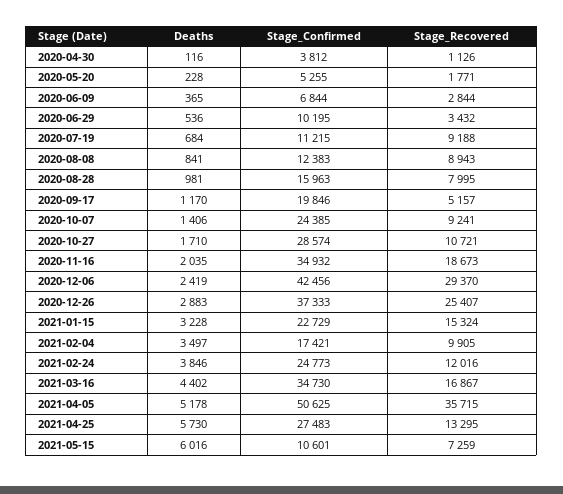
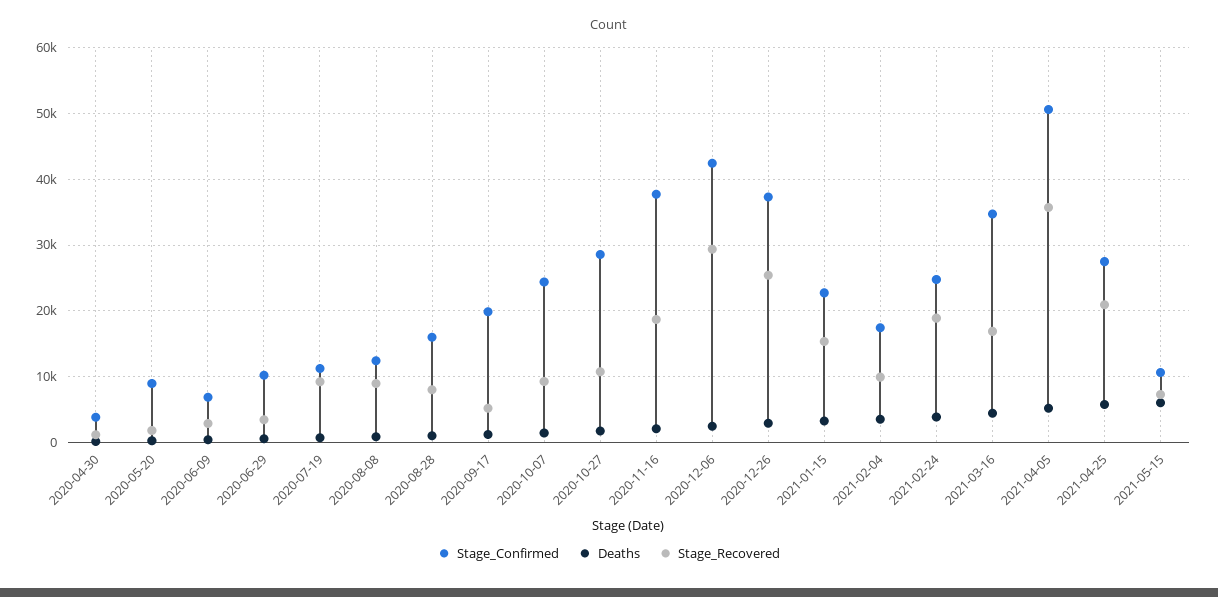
  {
    "Deaths": {
      "2020-04-30": 116,
      "2020-05-20": 228,
      "2020-06-09": 365,
      "2020-06-29": 536,
      "2020-07-19": 684,
      "2020-08-08": 841,
      "2020-08-28": 981,
      "2020-09-17": 1170,
      "2020-10-07": 1406,
      "2020-10-27": 1710,
      "2020-11-16": 2035,
      "2020-12-06": 2419,
      "2020-12-26": 2883,
      "2021-01-15": 3228,
      "2021-02-04": 3497,
      "2021-02-24": 3846,
      "2021-03-16": 4402,
      "2021-04-05": 5178,
      "2021-04-25": 5730,
      "2021-05-15": 6016
    },
    "Stage_Confirmed": {
      "2020-04-30": 3812,
-     "2020-05-20": 5255,
+     "2020-05-20": 9000,
      "2020-06-09": 6844,
      "2020-06-29": 10195,
      "2020-07-19": 11215,
      "2020-08-08": 12383,
      "2020-08-28": 15963,
      "2020-09-17": 19846,
      "2020-10-07": 24385,
      "2020-10-27": 28574,
-     "2020-11-16": 34932,
+     "2020-11-16": 38000,
      "2020-12-06": 42456,
      "2020-12-26": 37333,
      "2021-01-15": 22729,
      "2021-02-04": 17421,
      "2021-02-24": 24773,
      "2021-03-16": 34730,
      "2021-04-05": 50625,
      "2021-04-25": 27483,
      "2021-05-15": 10601
    },
    "Stage_Recovered": {
      "2020-04-30": 1126,
      "2020-05-20": 1771,
      "2020-06-09": 2844,
      "2020-06-29": 3432,
      "2020-07-19": 9188,
      "2020-08-08": 8943,
      "2020-08-28": 7995,
      "2020-09-17": 5157,
      "2020-10-07": 9241,
      "2020-10-27": 10721,
      "2020-11-16": 18673,
      "2020-12-06": 29370,
      "2020-12-26": 25407,
      "2021-01-15": 15324,
      "2021-02-04": 9905,
-     "2021-02-24": 12016,
+     "2021-02-24": 19000,
      "2021-03-16": 16867,
      "2021-04-05": 35715,
-     "2021-04-25": 13295,
+     "2021-04-25": 21000,
      "2021-05-15": 7259
    }
  }

